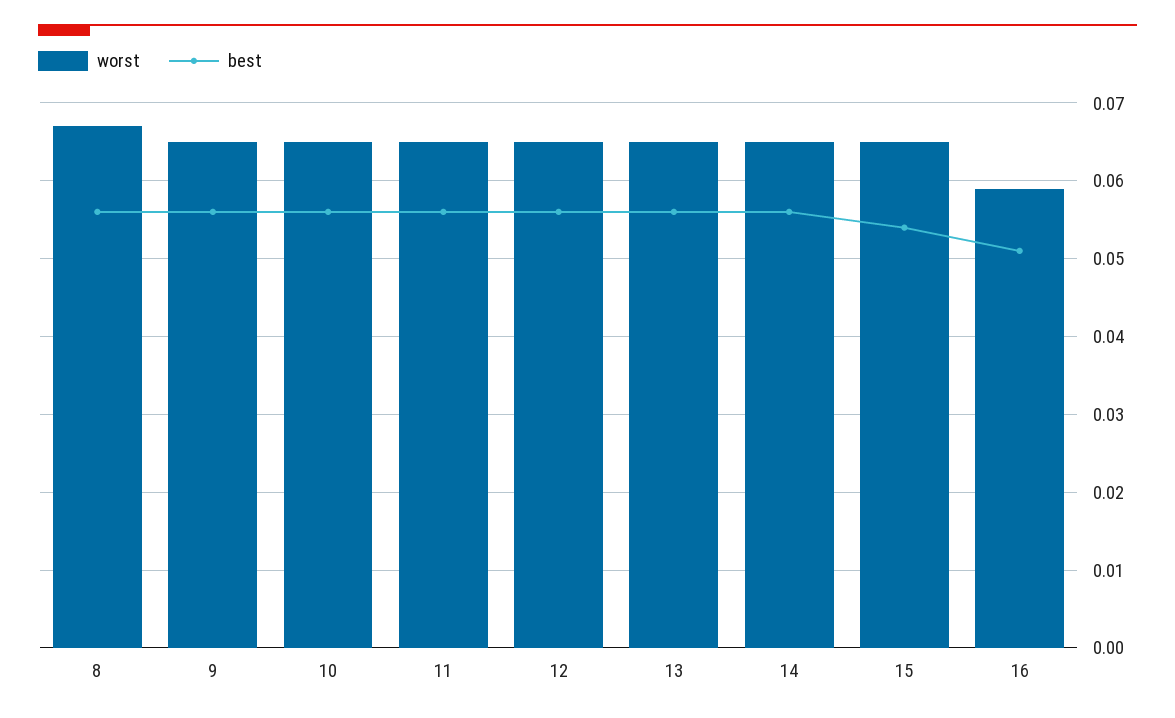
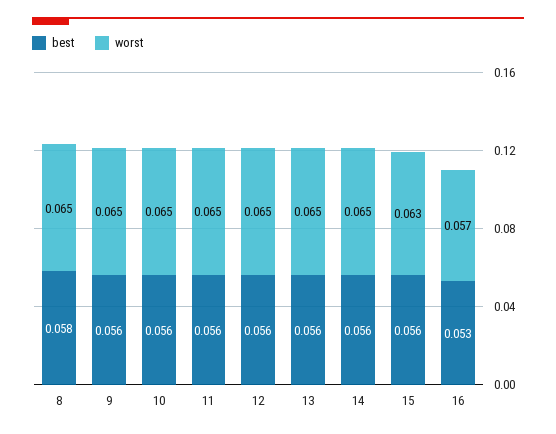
  {
    "worst": {
-     "8": 0.067,
+     "8": 0.065,
      "9": 0.065,
      "10": 0.065,
      "11": 0.065,
      "12": 0.065,
      "13": 0.065,
      "14": 0.065,
-     "15": 0.065,
+     "15": 0.063,
-     "16": 0.059
+     "16": 0.057
    },
    "best": {
-     "8": 0.056,
+     "8": 0.058,
      "9": 0.056,
      "10": 0.056,
      "11": 0.056,
      "12": 0.056,
      "13": 0.056,
      "14": 0.056,
-     "15": 0.054,
+     "15": 0.056,
-     "16": 0.051
+     "16": 0.053
    }
  }

